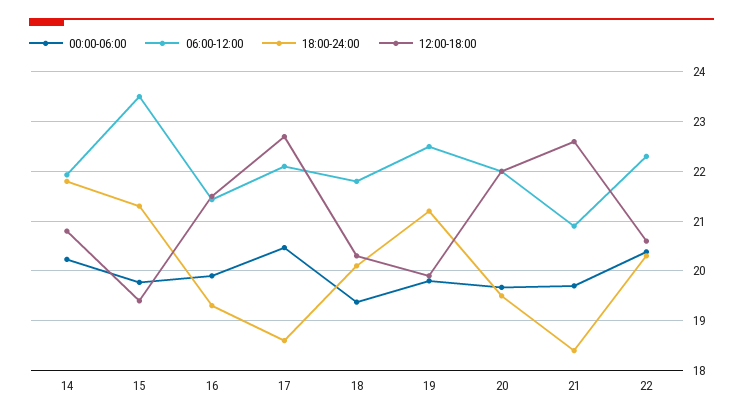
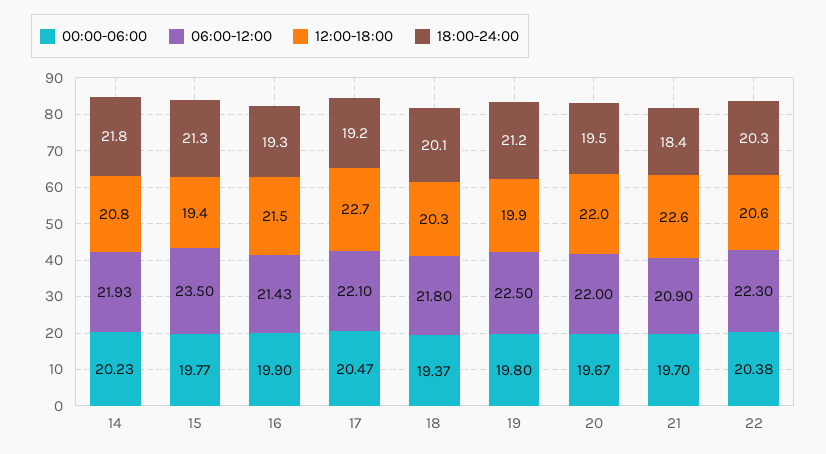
  {
    "00:00-06:00": {
      "14": 20.23,
      "15": 19.77,
      "16": 19.9,
      "17": 20.47,
      "18": 19.37,
      "19": 19.8,
      "20": 19.67,
      "21": 19.7,
      "22": 20.38
    },
    "06:00-12:00": {
      "14": 21.93,
      "15": 23.5,
      "16": 21.43,
      "17": 22.1,
      "18": 21.8,
      "19": 22.5,
      "20": 22,
      "21": 20.9,
      "22": 22.3
    },
    "18:00-24:00": {
      "14": 21.8,
      "15": 21.3,
      "16": 19.3,
-     "17": 18.6,
+     "17": 19.2,
      "18": 20.1,
      "19": 21.2,
      "20": 19.5,
      "21": 18.4,
      "22": 20.3
    },
    "12:00-18:00": {
      "14": 20.8,
      "15": 19.4,
      "16": 21.5,
      "17": 22.7,
      "18": 20.3,
      "19": 19.9,
      "20": 22,
      "21": 22.6,
      "22": 20.6
    }
  }

